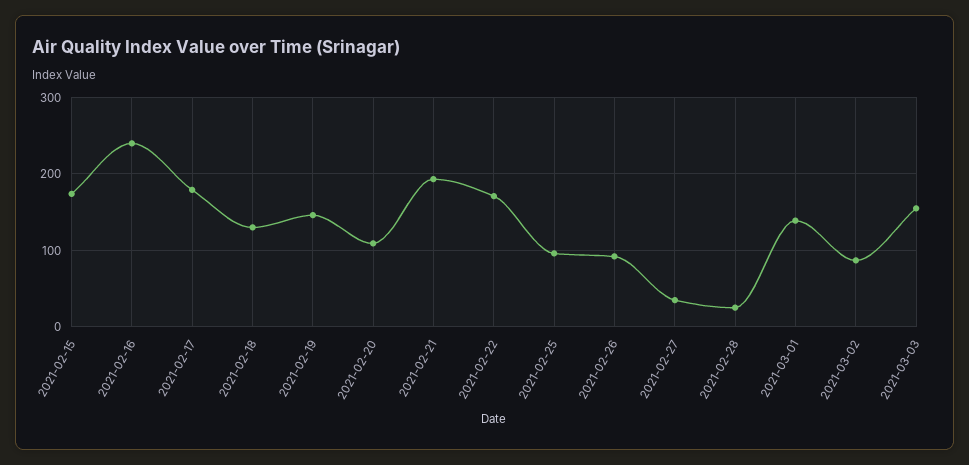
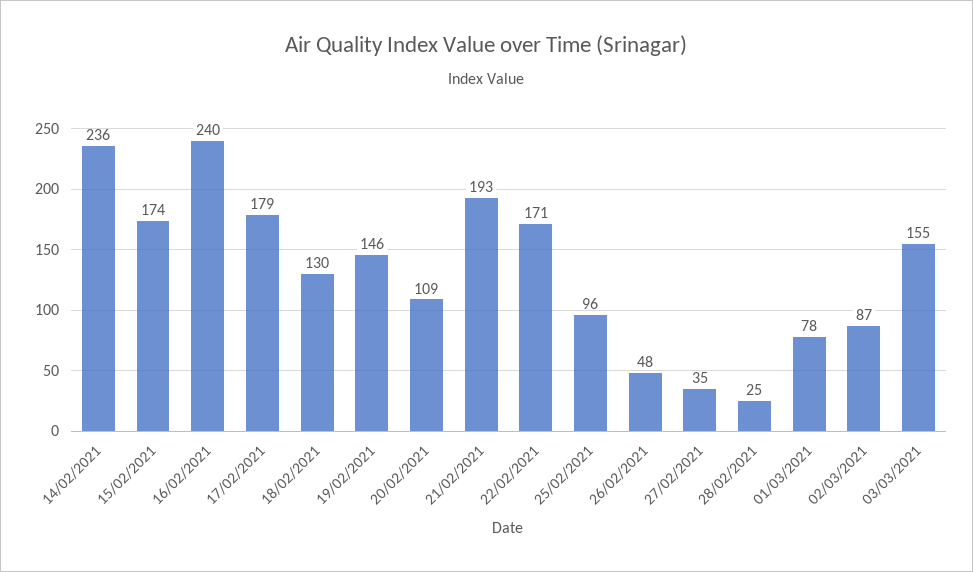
  {
    "2021-02-15": 174,
    "2021-02-16": 240,
    "2021-02-17": 179,
    "2021-02-18": 130,
    "2021-02-19": 146,
    "2021-02-20": 109,
    "2021-02-21": 193,
    "2021-02-22": 171,
    "2021-02-25": 96,
-   "2021-02-26": 90,
+   "2021-02-26": 48,
    "2021-02-27": 35,
    "2021-02-28": 25,
-   "2021-03-01": 140,
+   "2021-03-01": 78,
    "2021-03-02": 87,
-   "2021-03-03": 155
+   "2021-03-03": 155,
+   "14/02/2021": 236
  }

